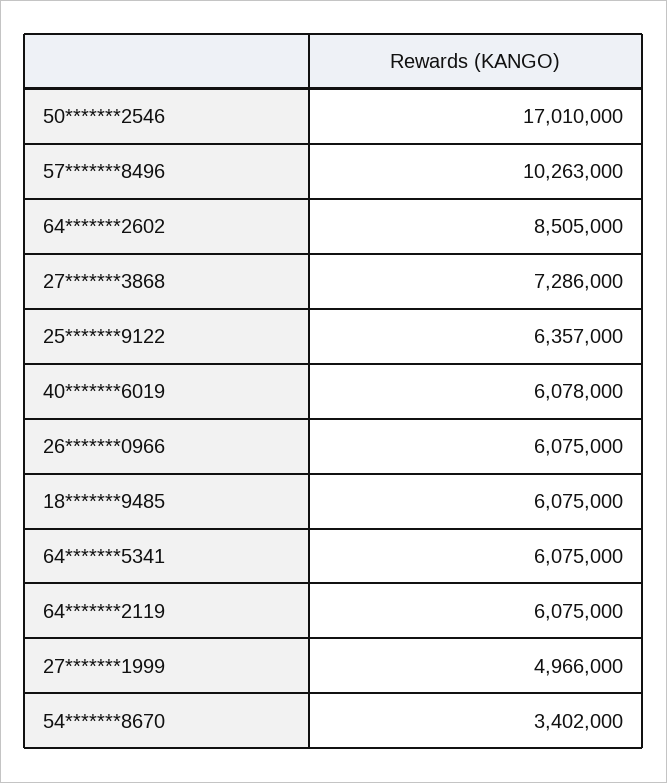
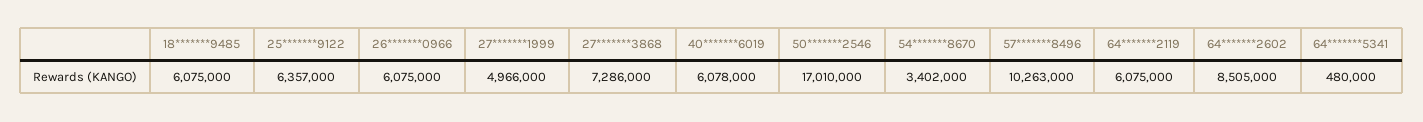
  {
    "50*******2546": 17010000,
    "57*******8496": 10263000,
    "64*******2602": 8505000,
    "27*******3868": 7286000,
    "25*******9122": 6357000,
    "40*******6019": 6078000,
    "26*******0966": 6075000,
    "18*******9485": 6075000,
-   "64*******5341": 6075000,
+   "64*******5341": 480000,
    "64*******2119": 6075000,
    "27*******1999": 4966000,
    "54*******8670": 3402000
  }

